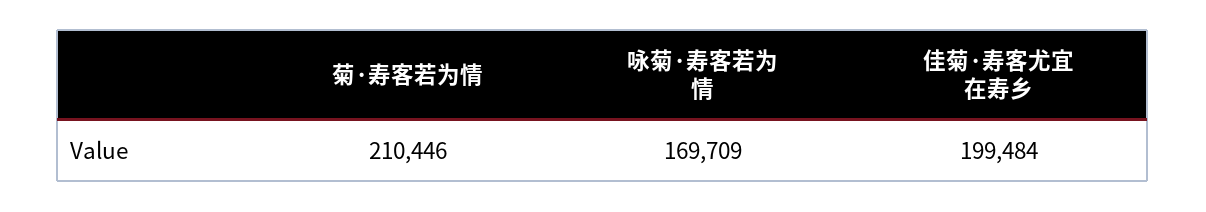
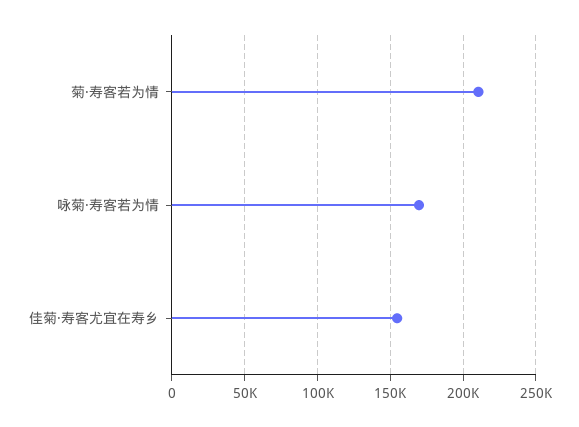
  {
    "菊·寿客若为情": 210446,
    "咏菊·寿客若为情": 169709,
-   "佳菊·寿客尤宜在寿乡": 199484
+   "佳菊·寿客尤宜在寿乡": 155000
  }

